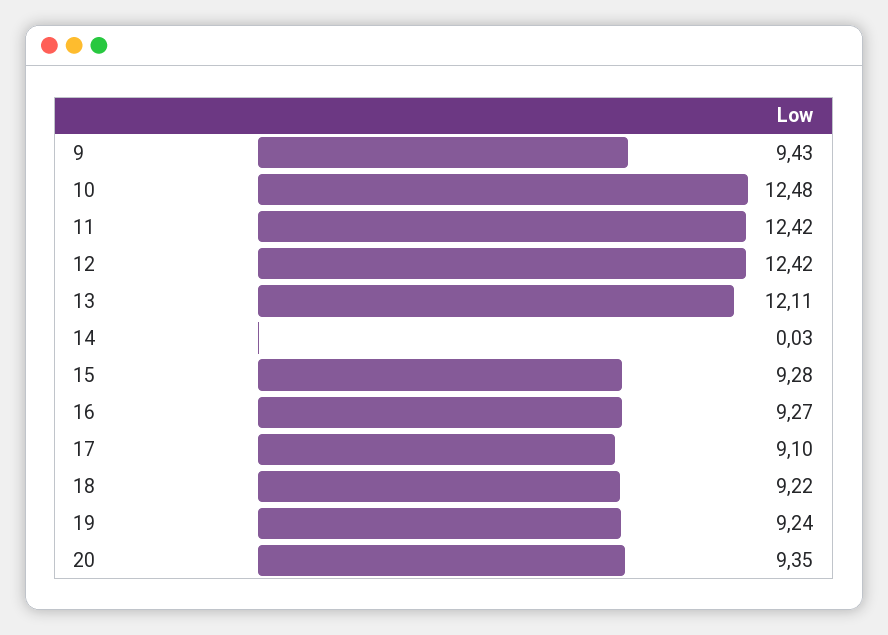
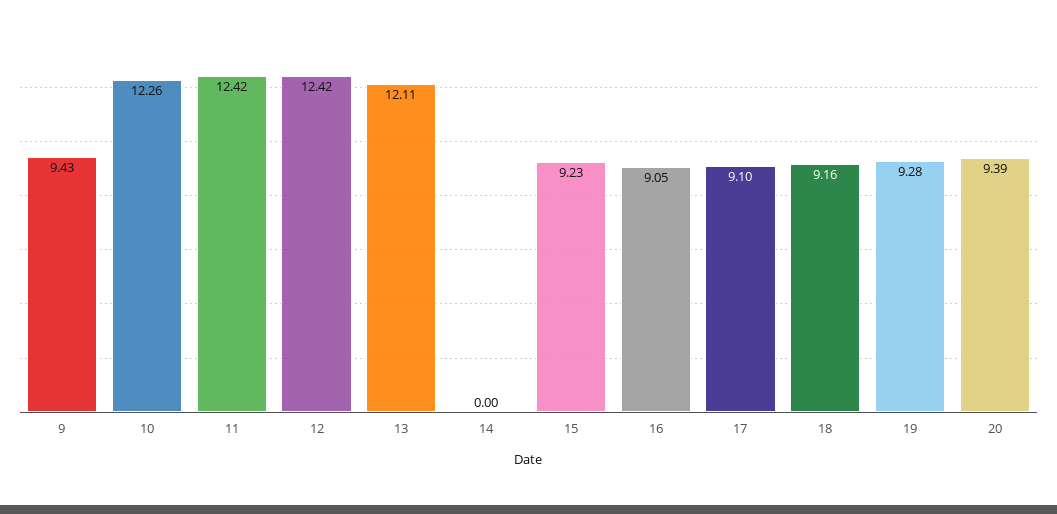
  {
    "9": 9.43,
-   "10": 12.48,
+   "10": 12.26,
    "11": 12.42,
    "12": 12.42,
    "13": 12.11,
-   "14": 0.03,
+   "14": 0,
-   "15": 9.28,
+   "15": 9.23,
-   "16": 9.27,
+   "16": 9.05,
    "17": 9.1,
-   "18": 9.22,
+   "18": 9.16,
-   "19": 9.24,
+   "19": 9.28,
-   "20": 9.35
+   "20": 9.39
  }

